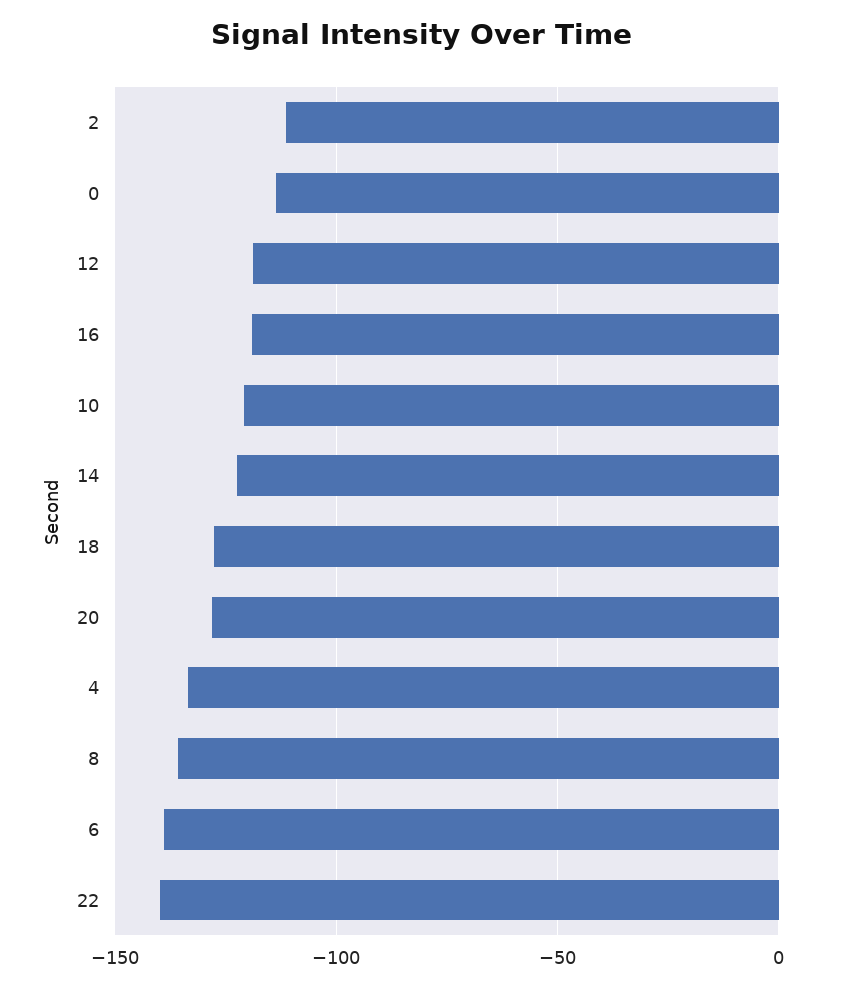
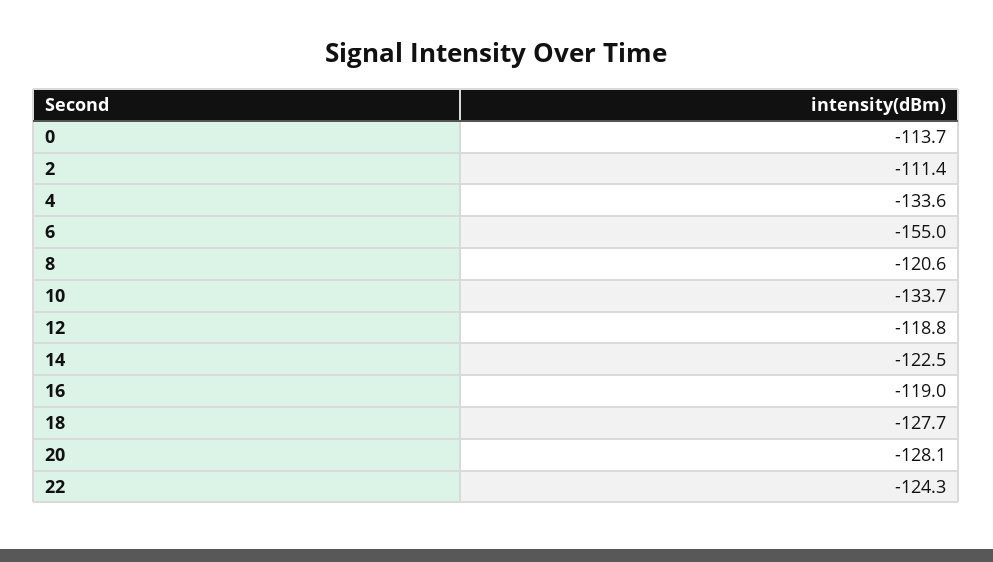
  {
    "2": -111.4,
    "0": -113.7,
    "12": -118.8,
    "16": -119,
-   "10": -120,
+   "10": -133.7,
    "14": -122.5,
    "18": -127.7,
    "20": -128.1,
    "4": -133.6,
-   "8": -135,
+   "8": -120.6,
-   "6": -140,
+   "6": -155,
-   "22": -140
+   "22": -124.3
  }

